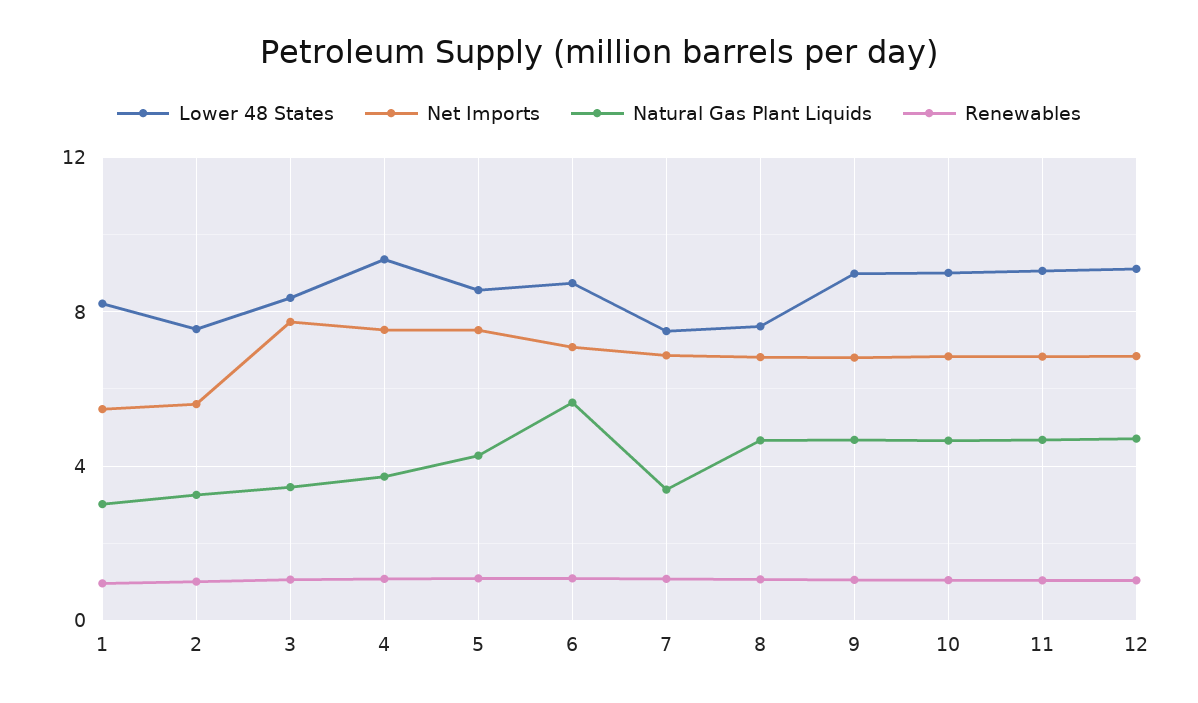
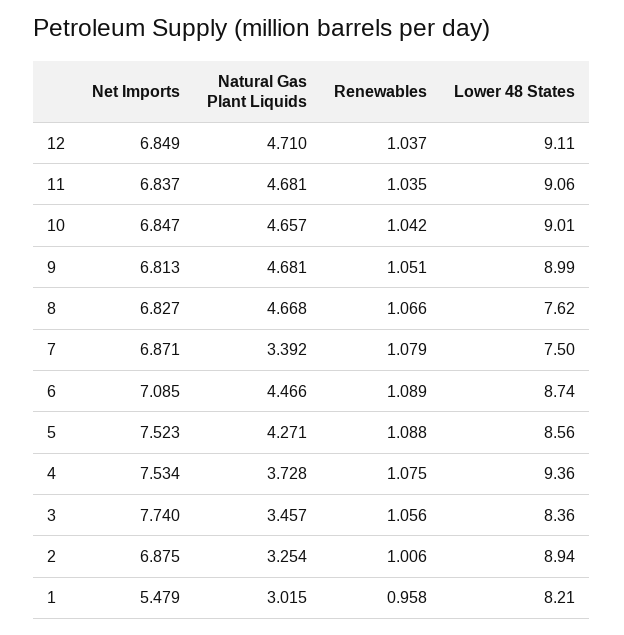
  {
    "Lower 48 States": {
      "1": 8.21,
-     "2": 7.5,
+     "2": 8.94,
      "3": 8.36,
      "4": 9.36,
      "5": 8.56,
      "6": 8.74,
      "7": 7.5,
      "8": 7.62,
      "9": 8.99,
      "10": 9.01,
      "11": 9.06,
      "12": 9.11
    },
    "Net Imports": {
      "1": 5.479,
-     "2": 5.5,
+     "2": 6.875,
      "3": 7.74,
      "4": 7.534,
      "5": 7.523,
      "6": 7.085,
      "7": 6.871,
      "8": 6.827,
      "9": 6.813,
      "10": 6.847,
      "11": 6.837,
      "12": 6.849
    },
    "Natural Gas Plant Liquids": {
      "1": 3.015,
      "2": 3.254,
      "3": 3.457,
      "4": 3.728,
      "5": 4.271,
-     "6": 5.5,
+     "6": 4.466,
      "7": 3.392,
      "8": 4.668,
      "9": 4.681,
      "10": 4.657,
      "11": 4.681,
      "12": 4.71
    },
    "Renewables": {
      "1": 0.958,
      "2": 1.006,
      "3": 1.056,
      "4": 1.075,
      "5": 1.088,
      "6": 1.089,
      "7": 1.079,
      "8": 1.066,
      "9": 1.051,
      "10": 1.042,
      "11": 1.035,
      "12": 1.037
    }
  }

